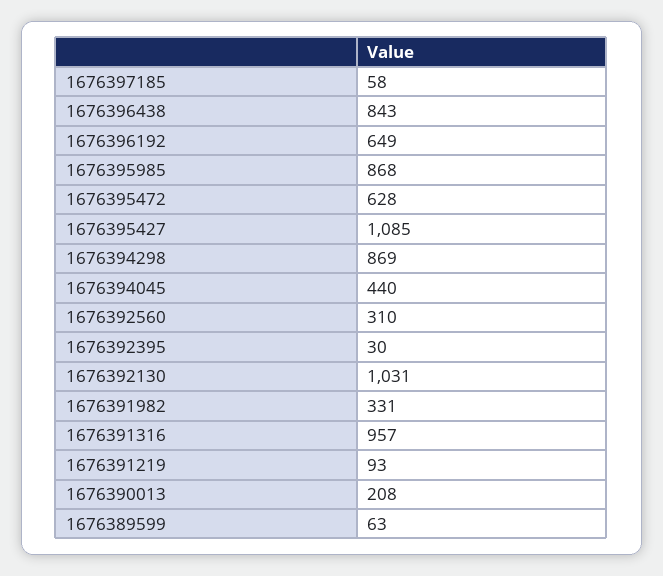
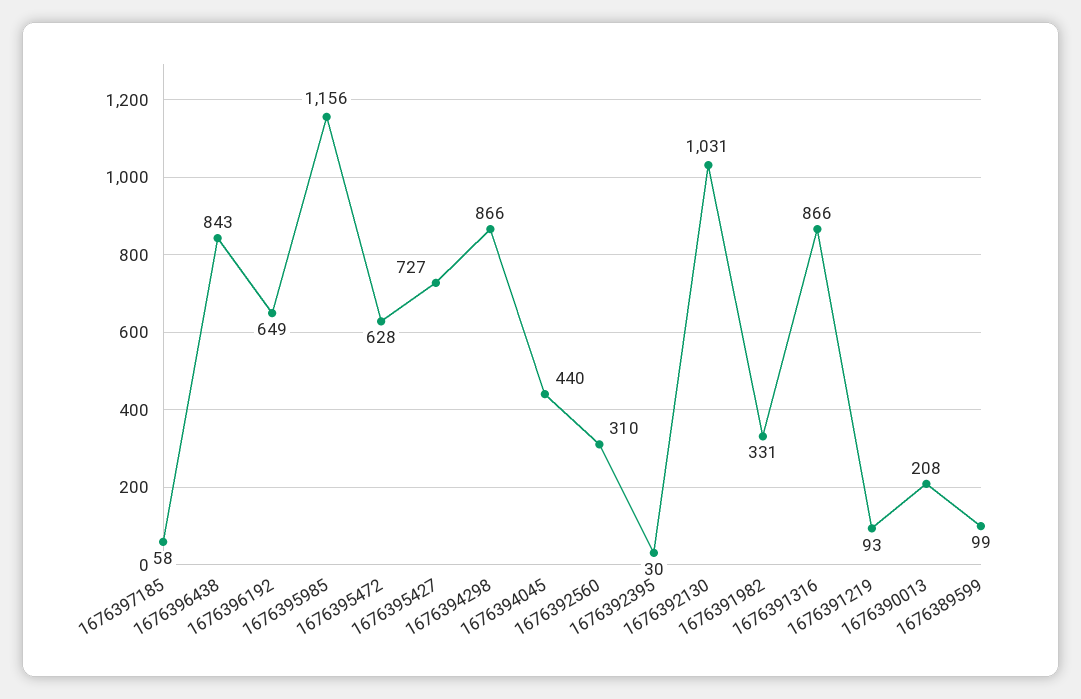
  {
    "1676397185": 58,
    "1676396438": 843,
    "1676396192": 649,
-   "1676395985": 868,
+   "1676395985": 1156,
    "1676395472": 628,
-   "1676395427": 1085,
+   "1676395427": 727,
-   "1676394298": 869,
+   "1676394298": 866,
    "1676394045": 440,
    "1676392560": 310,
    "1676392395": 30,
    "1676392130": 1031,
    "1676391982": 331,
-   "1676391316": 957,
+   "1676391316": 866,
    "1676391219": 93,
    "1676390013": 208,
-   "1676389599": 63
+   "1676389599": 99
  }

